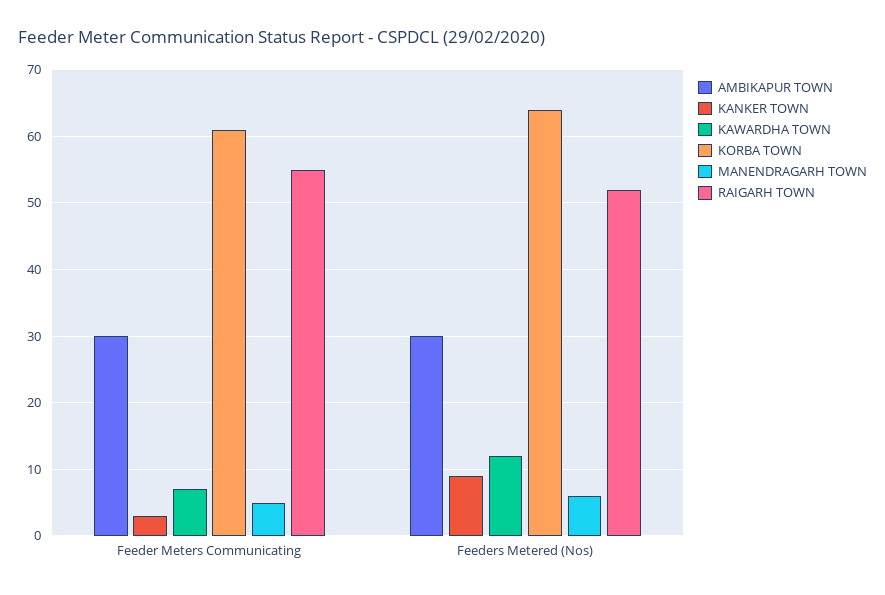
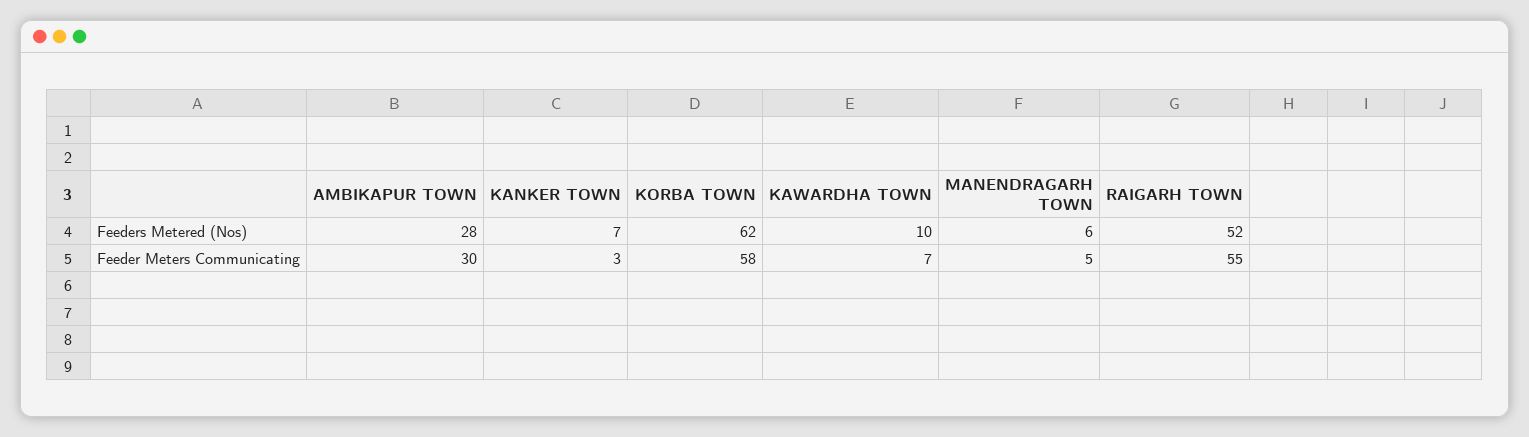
  {
    "AMBIKAPUR TOWN": {
      "Feeder Meters Communicating": 30,
-     "Feeders Metered (Nos)": 30
+     "Feeders Metered (Nos)": 28
    },
    "KANKER TOWN": {
      "Feeder Meters Communicating": 3,
-     "Feeders Metered (Nos)": 9
+     "Feeders Metered (Nos)": 7
    },
    "KAWARDHA TOWN": {
      "Feeder Meters Communicating": 7,
-     "Feeders Metered (Nos)": 12
+     "Feeders Metered (Nos)": 10
    },
    "KORBA TOWN": {
-     "Feeder Meters Communicating": 61,
+     "Feeder Meters Communicating": 58,
-     "Feeders Metered (Nos)": 64
+     "Feeders Metered (Nos)": 62
    },
    "MANENDRAGARH TOWN": {
      "Feeder Meters Communicating": 5,
      "Feeders Metered (Nos)": 6
    },
    "RAIGARH TOWN": {
      "Feeder Meters Communicating": 55,
      "Feeders Metered (Nos)": 52
    }
  }

